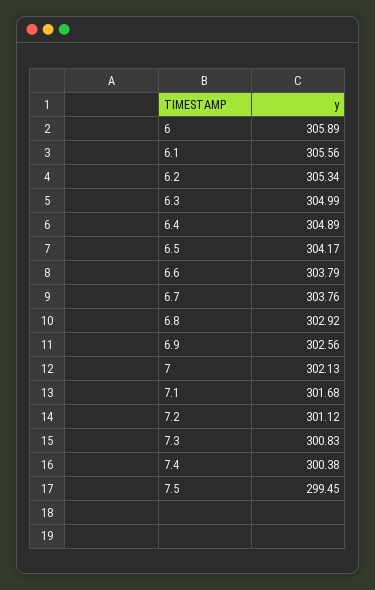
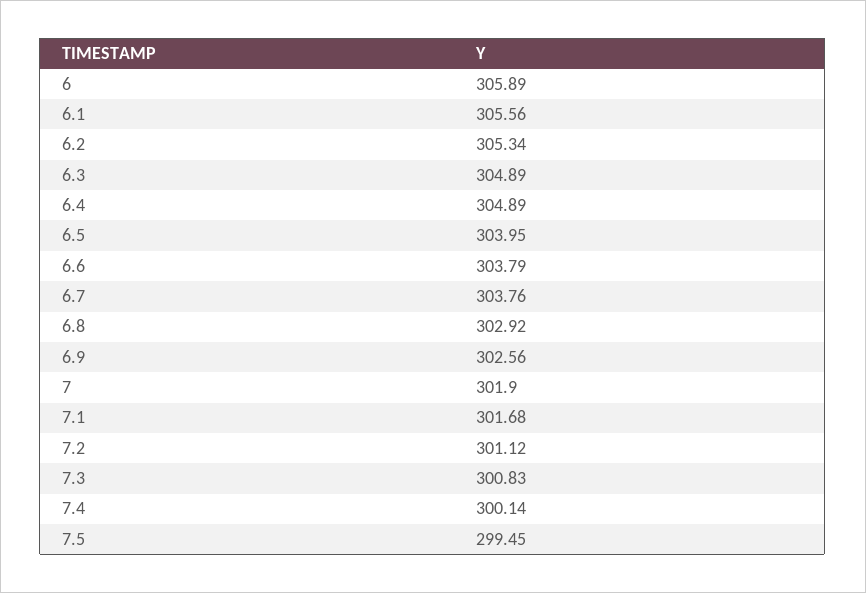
  {
    "6": 305.89,
    "6.1": 305.56,
    "6.2": 305.34,
-   "6.3": 304.99,
+   "6.3": 304.89,
    "6.4": 304.89,
-   "6.5": 304.17,
+   "6.5": 303.95,
    "6.6": 303.79,
    "6.7": 303.76,
    "6.8": 302.92,
    "6.9": 302.56,
-   "7": 302.13,
+   "7": 301.9,
    "7.1": 301.68,
    "7.2": 301.12,
    "7.3": 300.83,
-   "7.4": 300.38,
+   "7.4": 300.14,
    "7.5": 299.45
  }

